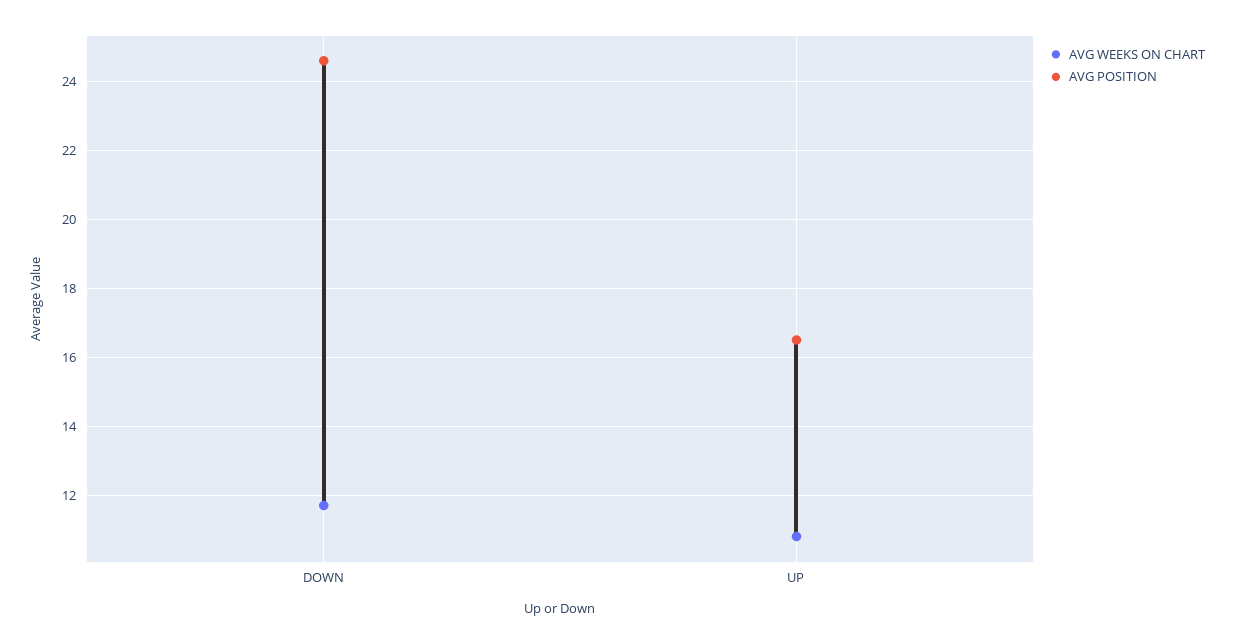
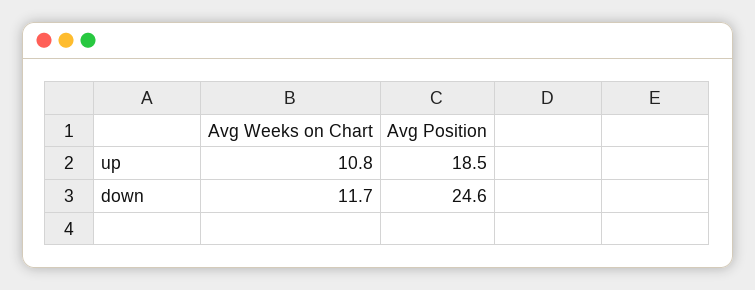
  {
    "AVG WEEKS ON CHART": {
      "DOWN": 11.7,
      "UP": 10.8
    },
    "AVG POSITION": {
      "DOWN": 24.6,
-     "UP": 16.5
+     "UP": 18.5
    }
  }

